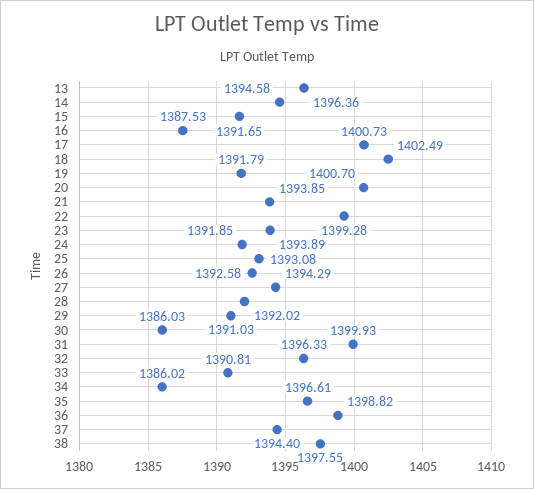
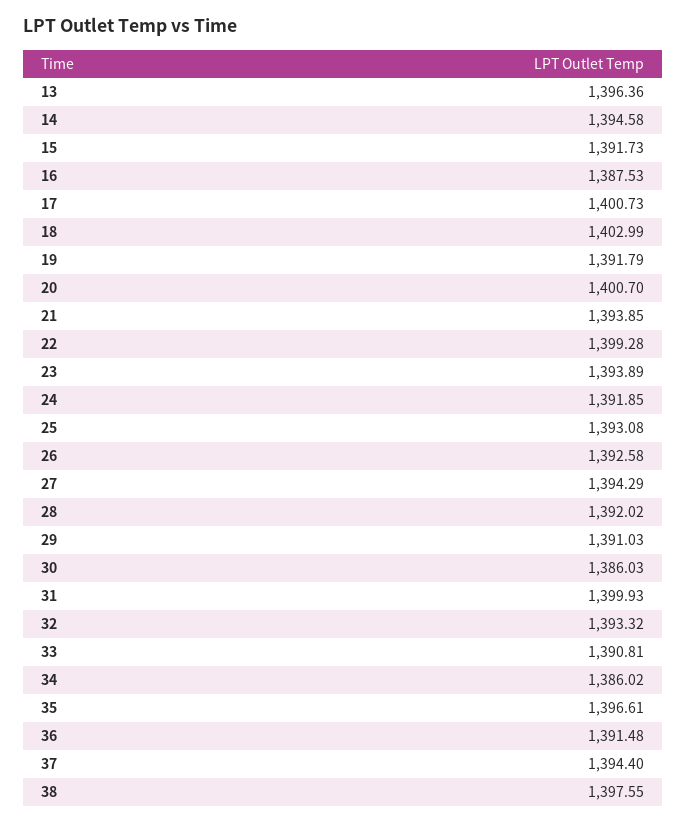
  {
    "13": 1396.36,
    "14": 1394.58,
-   "15": 1391.65,
+   "15": 1391.73,
    "16": 1387.53,
    "17": 1400.73,
-   "18": 1402.49,
+   "18": 1402.99,
    "19": 1391.79,
    "20": 1400.7,
    "21": 1393.85,
    "22": 1399.28,
    "23": 1393.89,
    "24": 1391.85,
    "25": 1393.08,
    "26": 1392.58,
    "27": 1394.29,
    "28": 1392.02,
    "29": 1391.03,
    "30": 1386.03,
    "31": 1399.93,
-   "32": 1396.33,
+   "32": 1393.32,
    "33": 1390.81,
    "34": 1386.02,
    "35": 1396.61,
-   "36": 1398.82,
+   "36": 1391.48,
    "37": 1394.4,
    "38": 1397.55
  }

